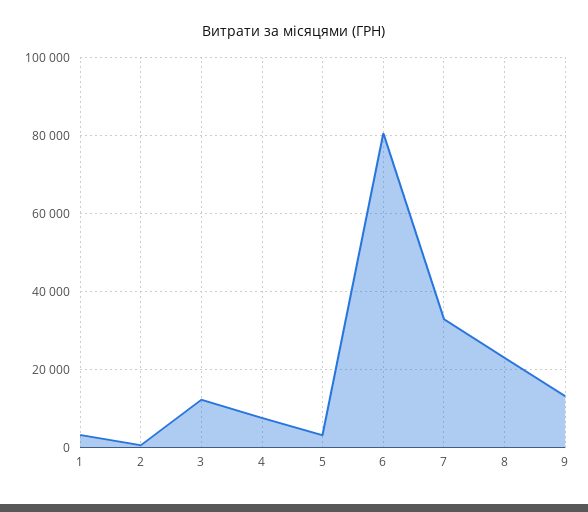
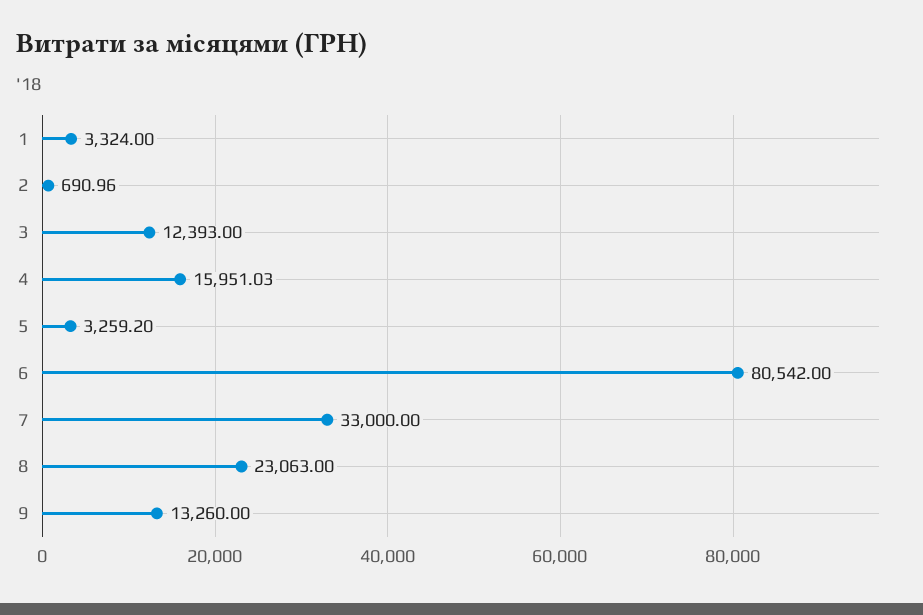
  {
    "1": 3324,
    "2": 690.96,
    "3": 12393,
-   "4": 8000,
+   "4": 15951.03,
    "5": 3259.2,
    "6": 80542,
    "7": 33000,
    "8": 23063,
    "9": 13260
  }

